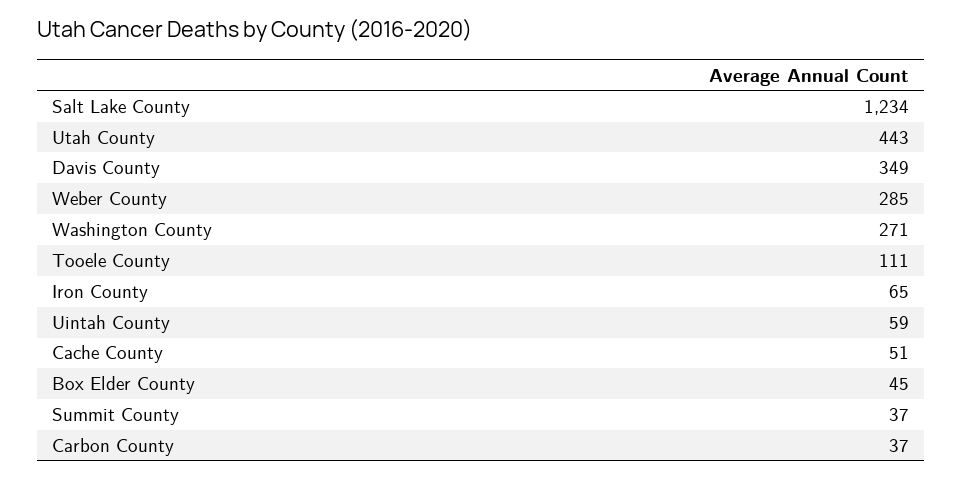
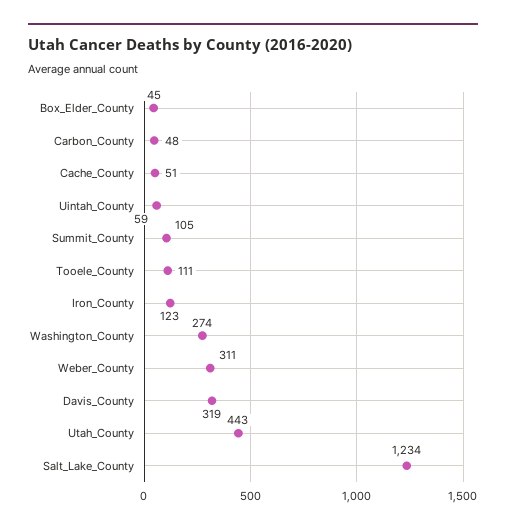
  {
    "Salt Lake County": 1234,
    "Utah County": 443,
-   "Davis County": 349,
+   "Davis County": 319,
-   "Weber County": 285,
+   "Weber County": 311,
-   "Washington County": 271,
+   "Washington County": 274,
    "Tooele County": 111,
-   "Iron County": 65,
+   "Iron County": 123,
    "Uintah County": 59,
    "Cache County": 51,
    "Box Elder County": 45,
-   "Summit County": 37,
+   "Summit County": 105,
-   "Carbon County": 37
+   "Carbon County": 48
  }

